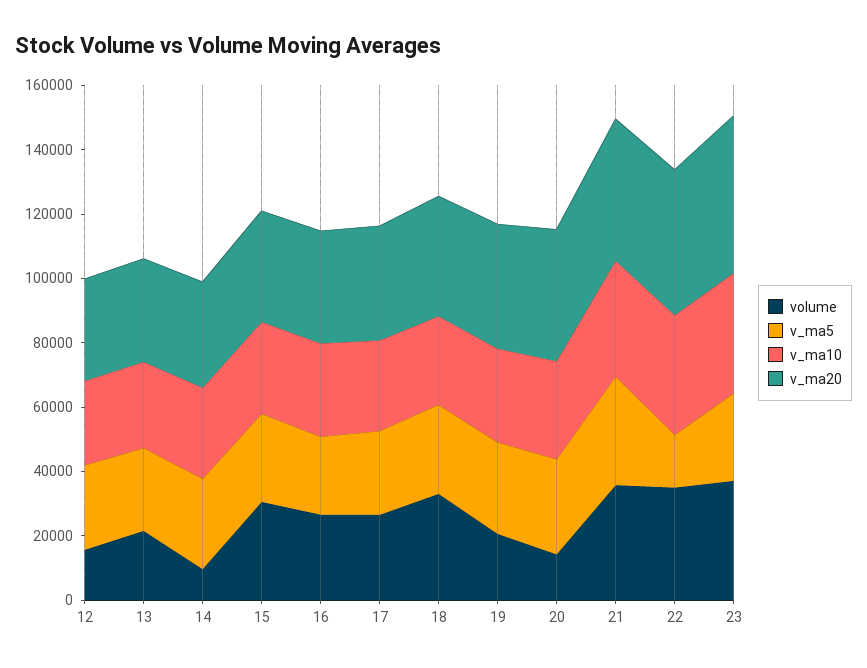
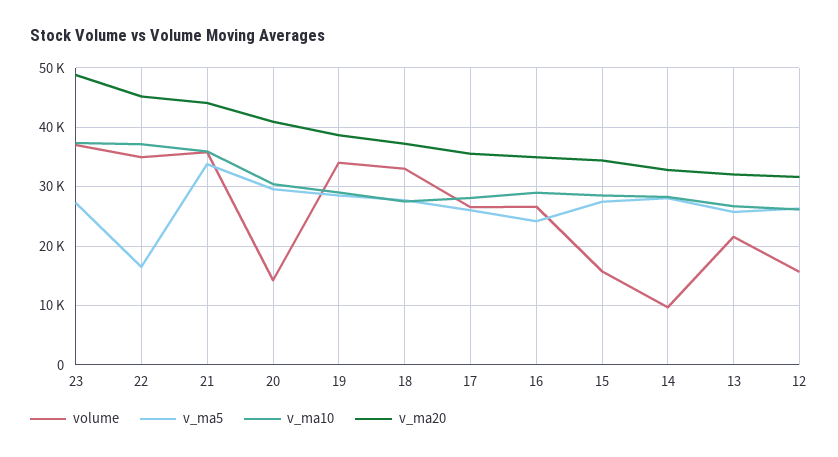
  {
    "volume": {
      "12": 16000,
      "13": 22000,
      "14": 10000,
-     "15": 30000,
+     "15": 16000,
      "16": 26000,
      "17": 26000,
      "18": 34000,
-     "19": 20000,
+     "19": 34000,
      "20": 14000,
      "21": 36000,
      "22": 34000,
      "23": 38000
    },
    "v_ma5": {
      "12": 26000,
      "13": 26000,
      "14": 28000,
      "15": 28000,
      "16": 24000,
      "17": 26000,
      "18": 28000,
      "19": 28000,
      "20": 30000,
      "21": 34000,
      "22": 16000,
      "23": 28000
    },
    "v_ma10": {
      "12": 26000,
      "13": 26000,
      "14": 28000,
      "15": 28000,
      "16": 28000,
      "17": 28000,
      "18": 28000,
      "19": 30000,
      "20": 30000,
      "21": 36000,
      "22": 38000,
      "23": 38000
    },
    "v_ma20": {
      "12": 32000,
      "13": 32000,
      "14": 32000,
      "15": 34000,
      "16": 34000,
      "17": 36000,
      "18": 38000,
      "19": 38000,
      "20": 40000,
      "21": 44000,
      "22": 46000,
      "23": 48000
    }
  }

